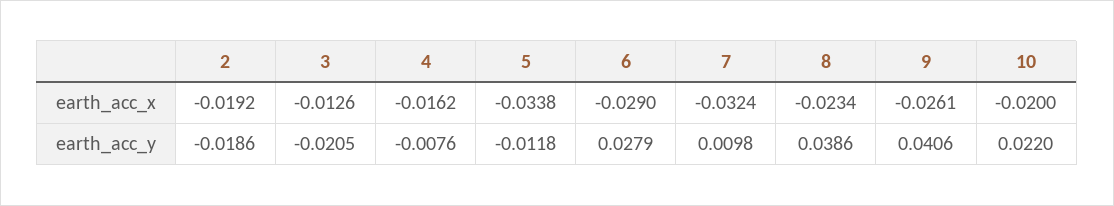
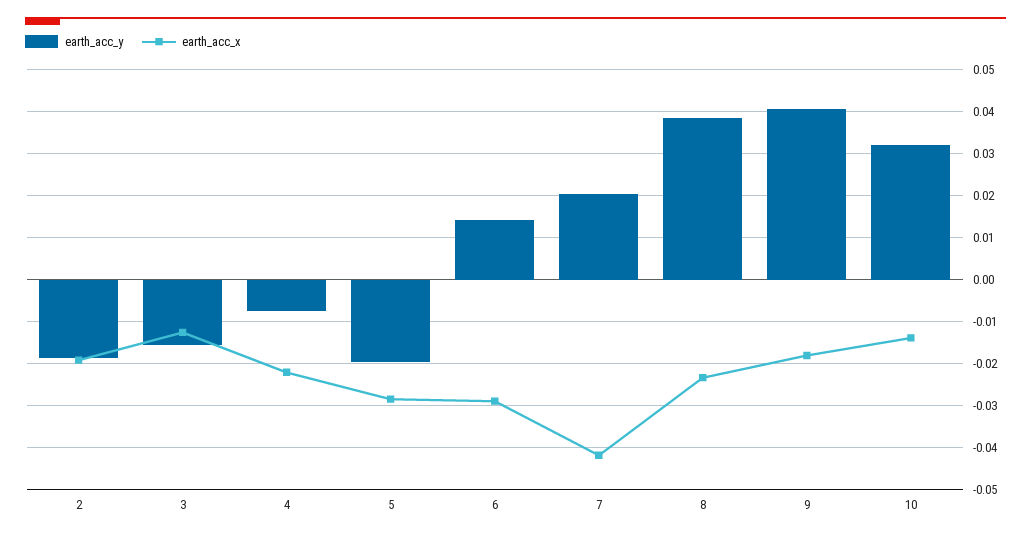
  {
    "earth_acc_x": {
      "2": -0.0192,
      "3": -0.0126,
-     "4": -0.0162,
+     "4": -0.022,
-     "5": -0.0338,
+     "5": -0.028,
      "6": -0.029,
-     "7": -0.0324,
+     "7": -0.042,
      "8": -0.0234,
-     "9": -0.0261,
+     "9": -0.018,
-     "10": -0.02
+     "10": -0.014
    },
    "earth_acc_y": {
      "2": -0.0186,
-     "3": -0.0205,
+     "3": -0.016,
      "4": -0.0076,
-     "5": -0.0118,
+     "5": -0.02,
-     "6": 0.0279,
+     "6": 0.014,
-     "7": 0.0098,
+     "7": 0.02,
      "8": 0.0386,
      "9": 0.0406,
-     "10": 0.022
+     "10": 0.032
    }
  }

